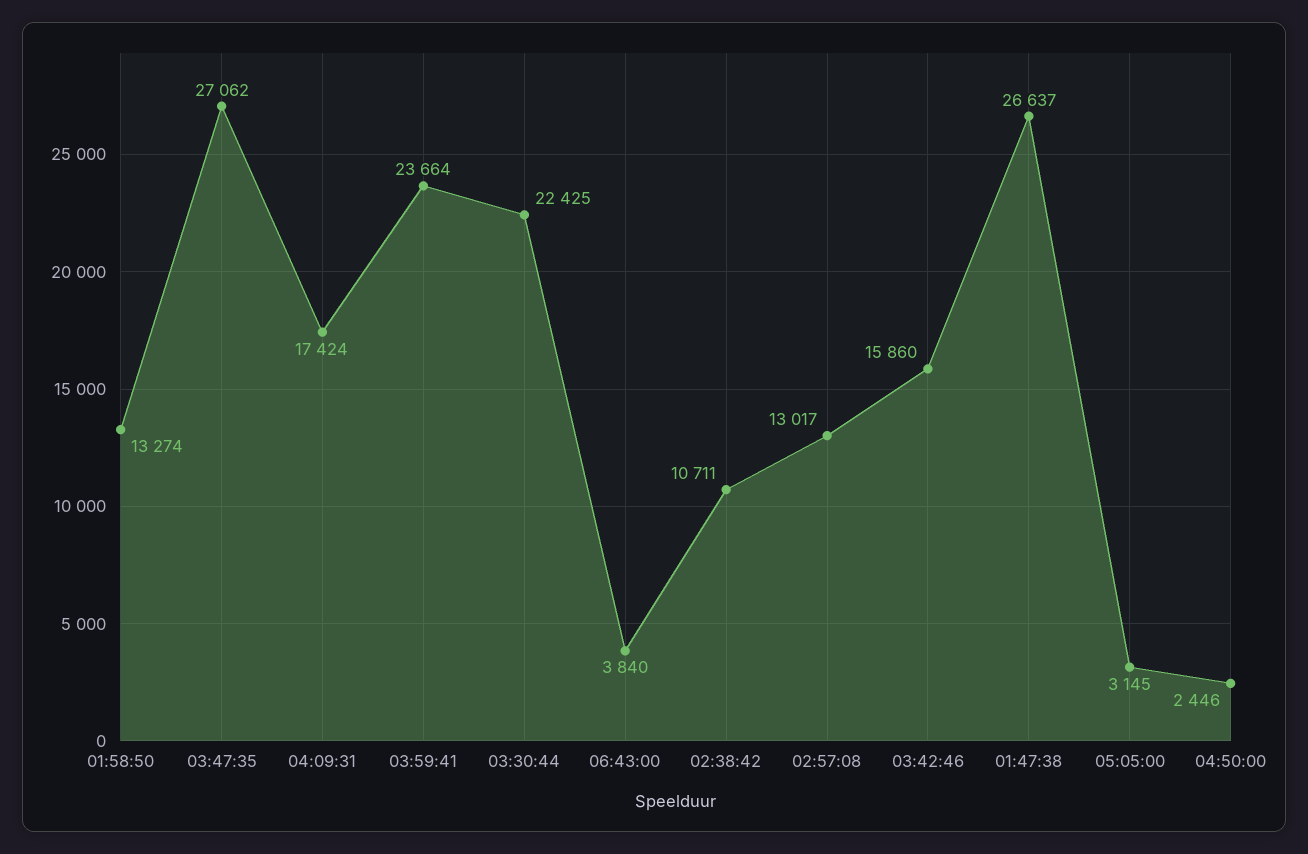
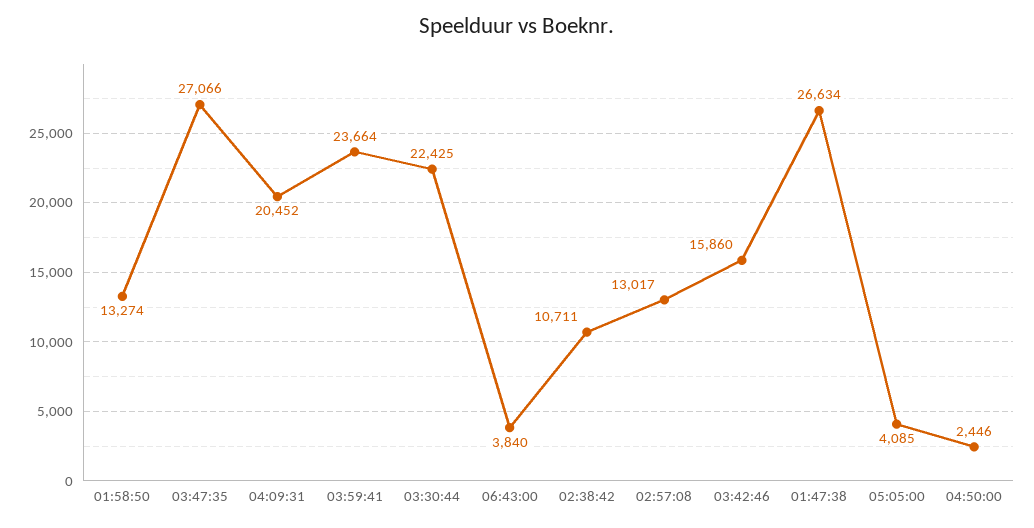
  {
    "01:58:50": 13274,
-   "03:47:35": 27062,
+   "03:47:35": 27066,
-   "04:09:31": 17424,
+   "04:09:31": 20452,
    "03:59:41": 23664,
    "03:30:44": 22425,
    "06:43:00": 3840,
    "02:38:42": 10711,
    "02:57:08": 13017,
    "03:42:46": 15860,
-   "01:47:38": 26637,
+   "01:47:38": 26634,
-   "05:05:00": 3145,
+   "05:05:00": 4085,
    "04:50:00": 2446
  }

